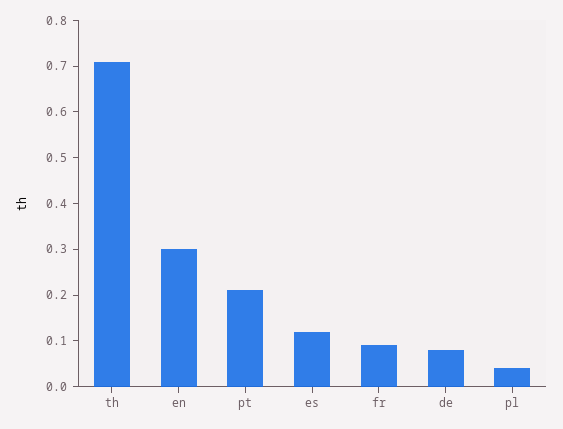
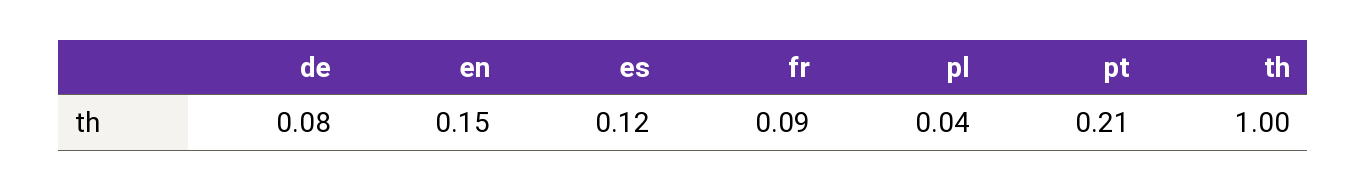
  {
-   "th": 0.7,
+   "th": 1,
-   "en": 0.3,
+   "en": 0.15,
    "pt": 0.21,
    "es": 0.12,
    "fr": 0.09,
    "de": 0.08,
    "pl": 0.04
  }

